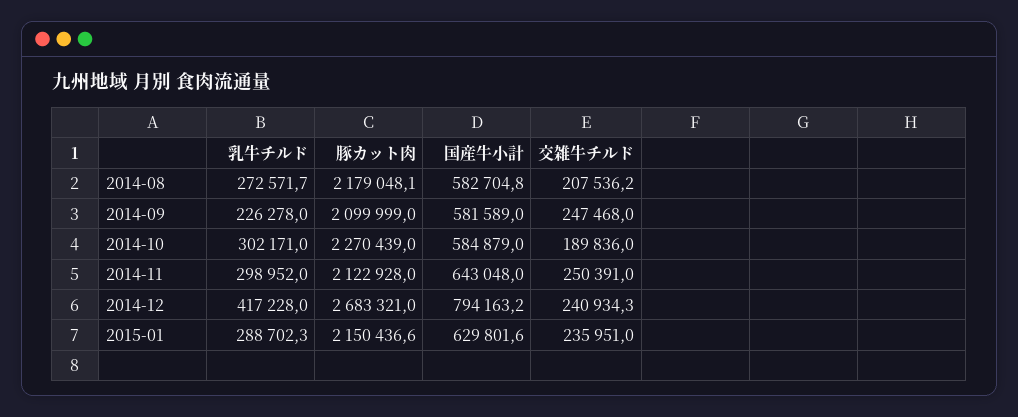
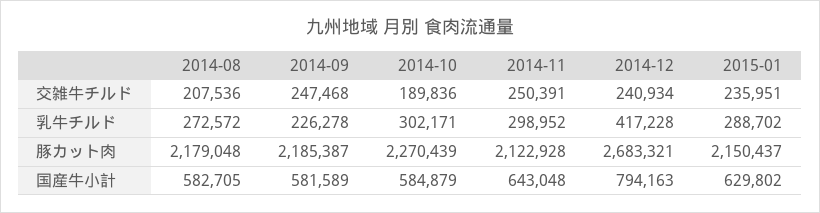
  {
    "乳牛チルド": {
      "2014-08": 272571.7,
      "2014-09": 226278,
      "2014-10": 302171,
      "2014-11": 298952,
      "2014-12": 417228,
      "2015-01": 288702.3
    },
    "豚カット肉": {
      "2014-08": 2179048.1,
-     "2014-09": 2099999,
+     "2014-09": 2185387,
      "2014-10": 2270439,
      "2014-11": 2122928,
      "2014-12": 2683321,
      "2015-01": 2150436.6
    },
    "国産牛小計": {
      "2014-08": 582704.8,
      "2014-09": 581589,
      "2014-10": 584879,
      "2014-11": 643048,
      "2014-12": 794163.2,
      "2015-01": 629801.6
    },
    "交雑牛チルド": {
      "2014-08": 207536.2,
      "2014-09": 247468,
      "2014-10": 189836,
      "2014-11": 250391,
      "2014-12": 240934.3,
      "2015-01": 235951
    }
  }

